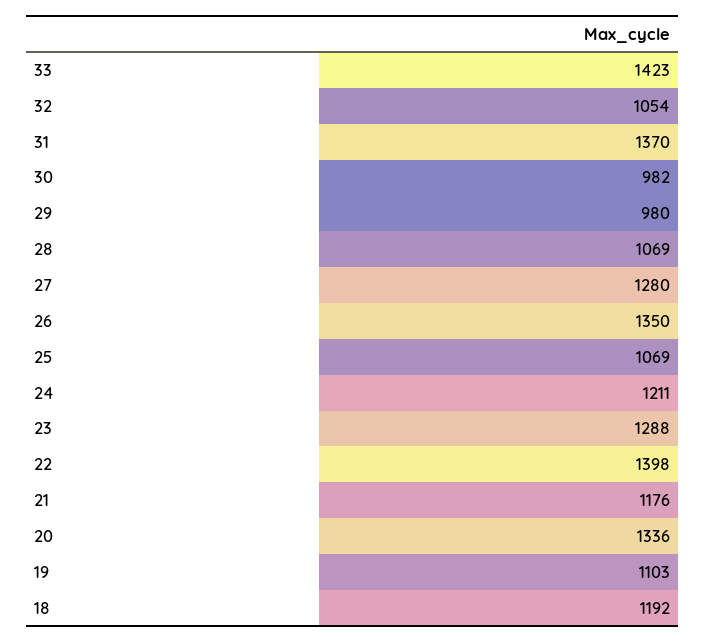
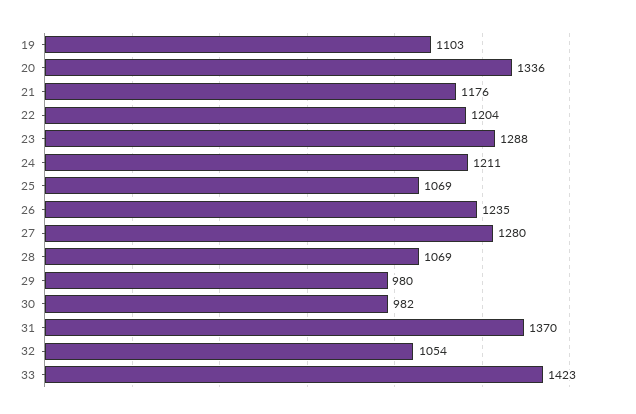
  {
    "33": 1423,
    "32": 1054,
    "31": 1370,
    "30": 982,
    "29": 980,
    "28": 1069,
    "27": 1280,
-   "26": 1350,
+   "26": 1235,
    "25": 1069,
    "24": 1211,
    "23": 1288,
-   "22": 1398,
+   "22": 1204,
    "21": 1176,
    "20": 1336,
-   "19": 1103,
+   "19": 1103
-   "18": 1192
  }

